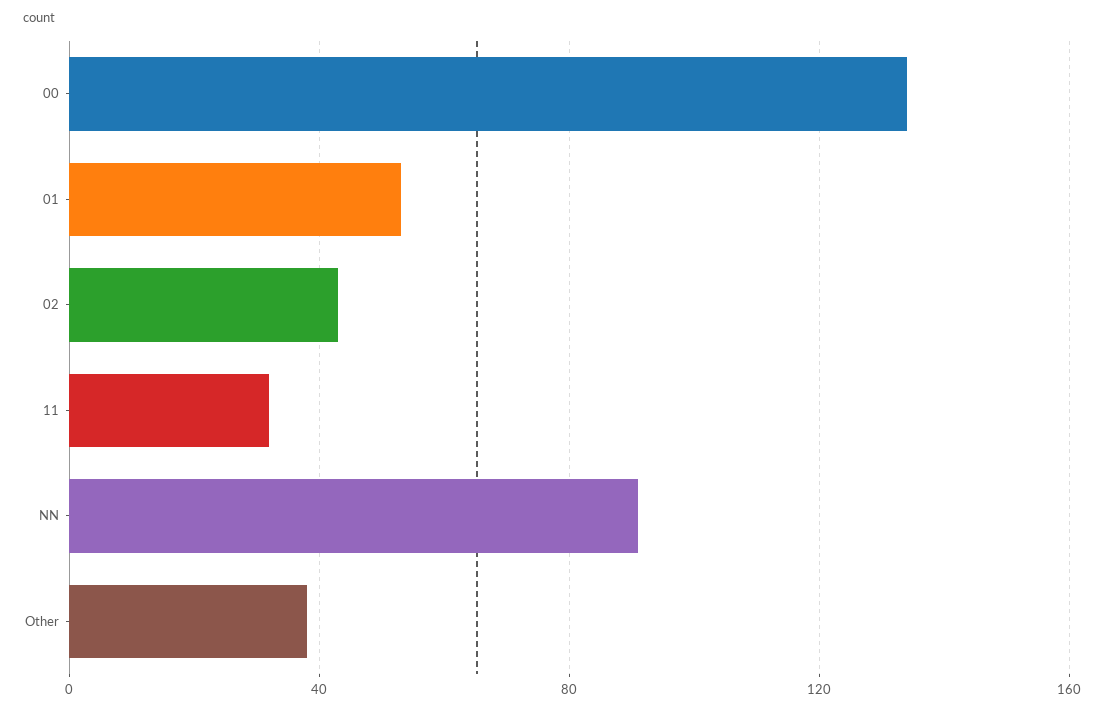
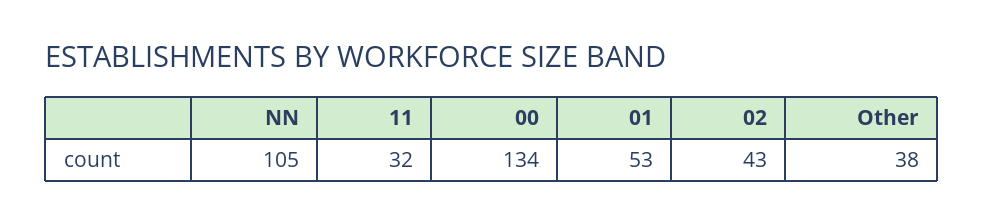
  {
    "00": 134,
    "01": 53,
    "02": 43,
    "11": 32,
-   "NN": 90,
+   "NN": 105,
    "Other": 38
  }

